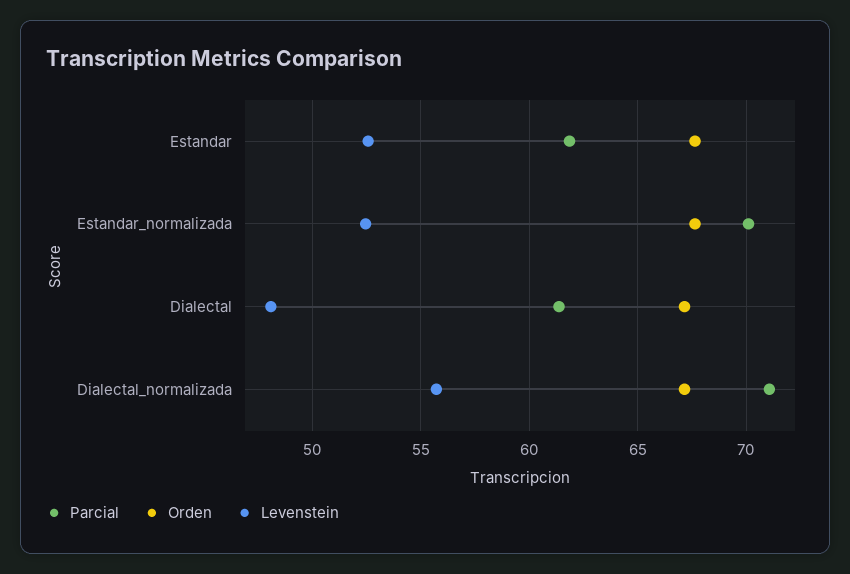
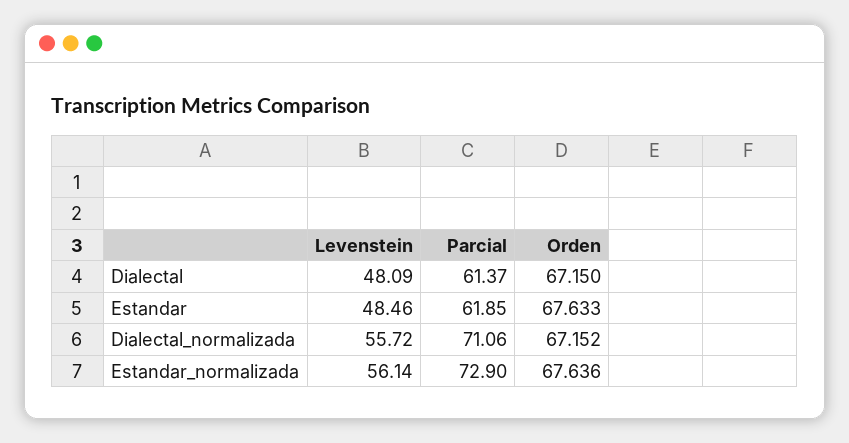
  {
    "Parcial": {
      "Estandar": 61.85,
-     "Estandar_normalizada": 70,
+     "Estandar_normalizada": 72.9,
      "Dialectal": 61.37,
      "Dialectal_normalizada": 71.06
    },
    "Orden": {
      "Estandar": 67.633,
      "Estandar_normalizada": 67.636,
      "Dialectal": 67.15,
      "Dialectal_normalizada": 67.152
    },
    "Levenstein": {
-     "Estandar": 52.5,
+     "Estandar": 48.46,
-     "Estandar_normalizada": 52.5,
+     "Estandar_normalizada": 56.14,
      "Dialectal": 48.09,
      "Dialectal_normalizada": 55.72
    }
  }

